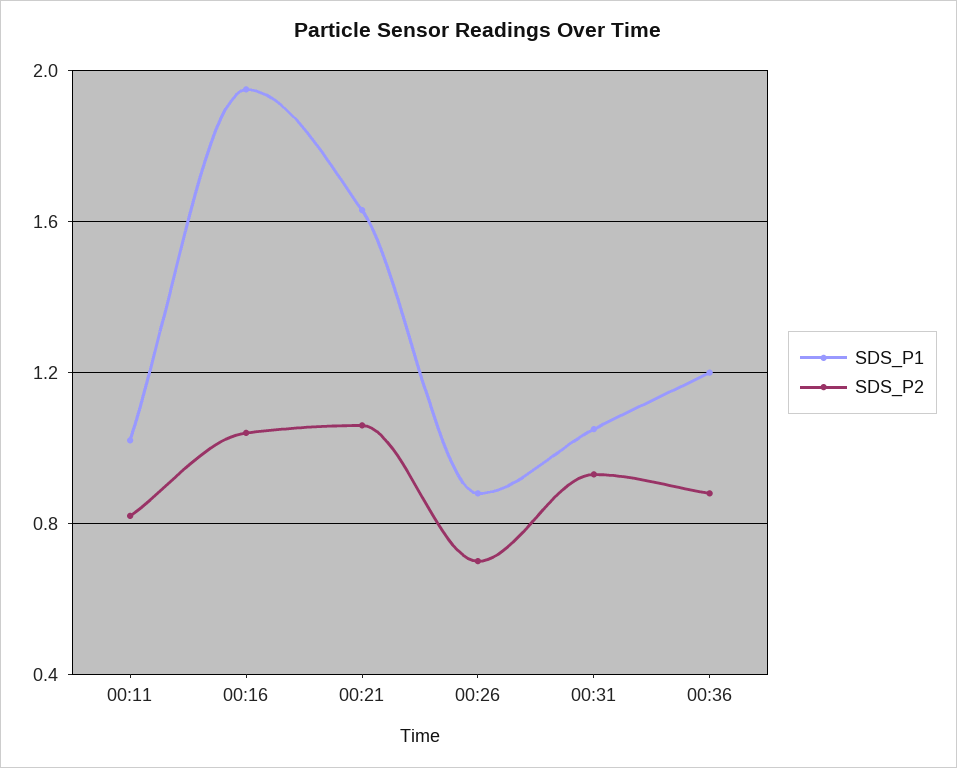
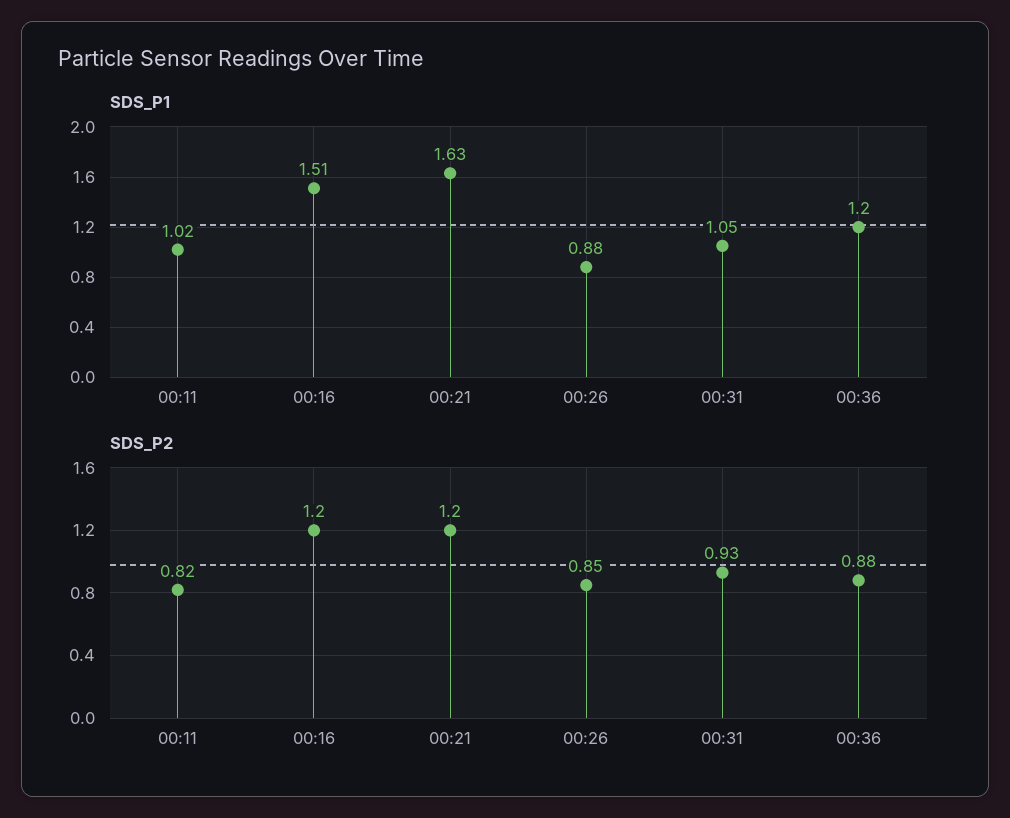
  {
    "SDS_P1": {
      "00:11": 1.02,
-     "00:16": 1.95,
+     "00:16": 1.51,
      "00:21": 1.63,
      "00:26": 0.88,
      "00:31": 1.05,
      "00:36": 1.2
    },
    "SDS_P2": {
      "00:11": 0.82,
-     "00:16": 1.05,
+     "00:16": 1.2,
-     "00:21": 1.05,
+     "00:21": 1.2,
-     "00:26": 0.7,
+     "00:26": 0.85,
      "00:31": 0.93,
      "00:36": 0.88
    }
  }

